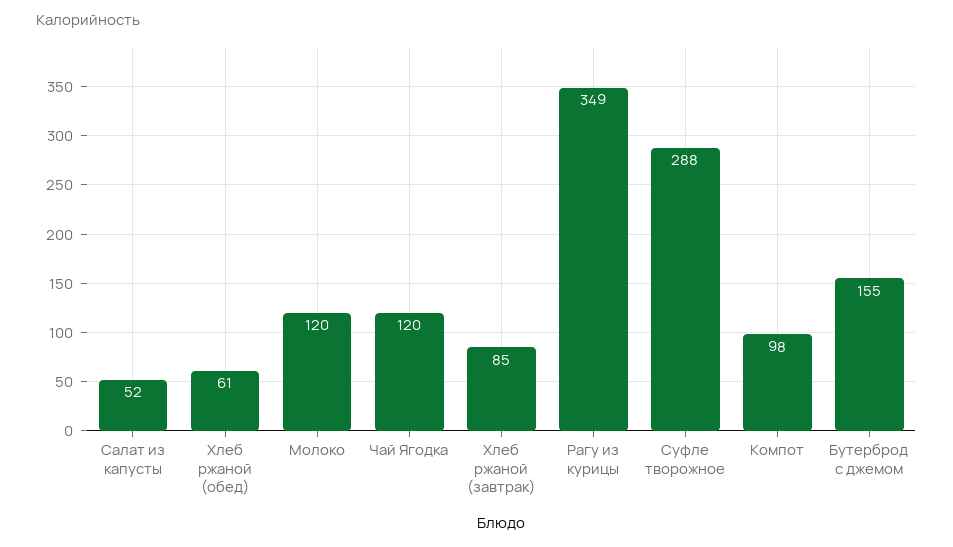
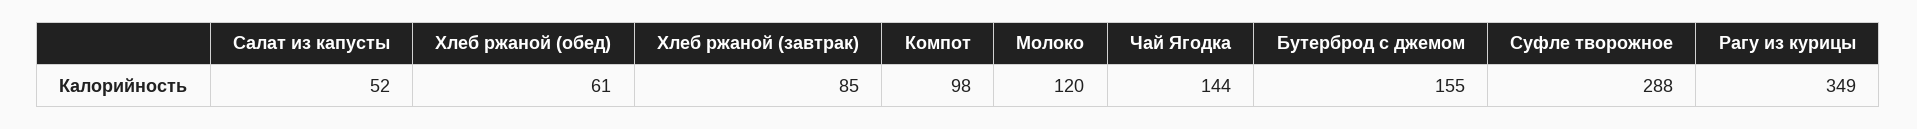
  {
    "Салат из капусты": 52,
    "Хлеб ржаной (обед)": 61,
    "Молоко": 120,
-   "Чай Ягодка": 120,
+   "Чай Ягодка": 144,
    "Хлеб ржаной (завтрак)": 85,
    "Рагу из курицы": 349,
    "Суфле творожное": 288,
    "Компот": 98,
    "Бутерброд с джемом": 155
  }

